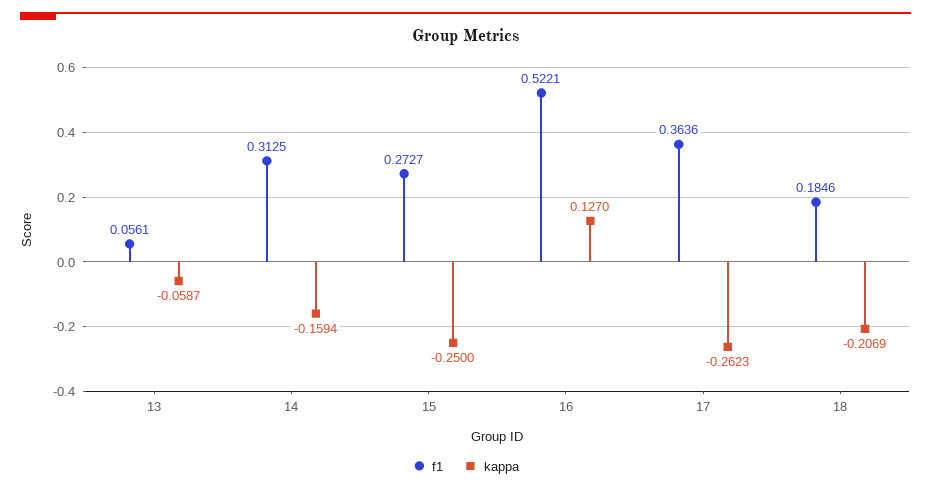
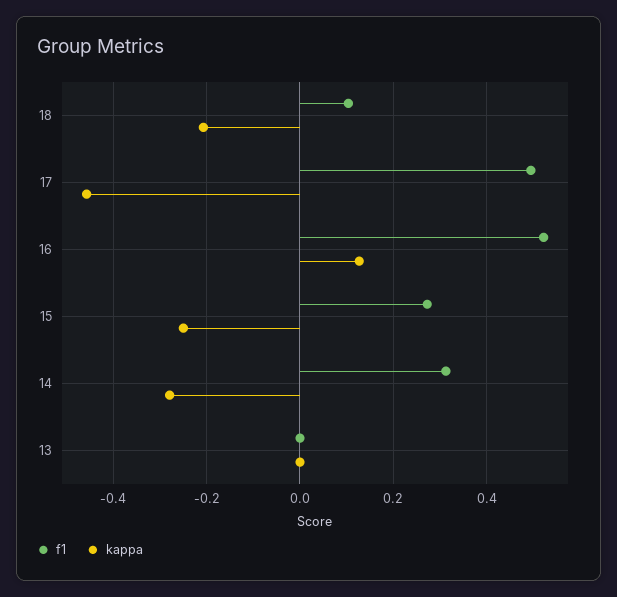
  {
    "f1": {
-     "13": 0.0561,
+     "13": 0,
      "14": 0.3125,
      "15": 0.2727,
      "16": 0.5221,
-     "17": 0.3636,
+     "17": 0.5,
-     "18": 0.1846
+     "18": 0.1
    },
    "kappa": {
-     "13": -0.0587,
+     "13": 0,
-     "14": -0.1594,
+     "14": -0.28,
      "15": -0.25,
      "16": 0.127,
-     "17": -0.2623,
+     "17": -0.46,
      "18": -0.2069
    }
  }

